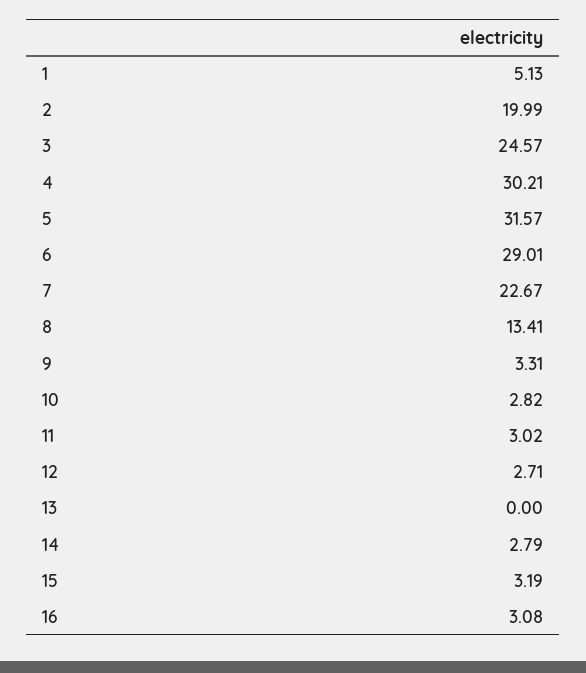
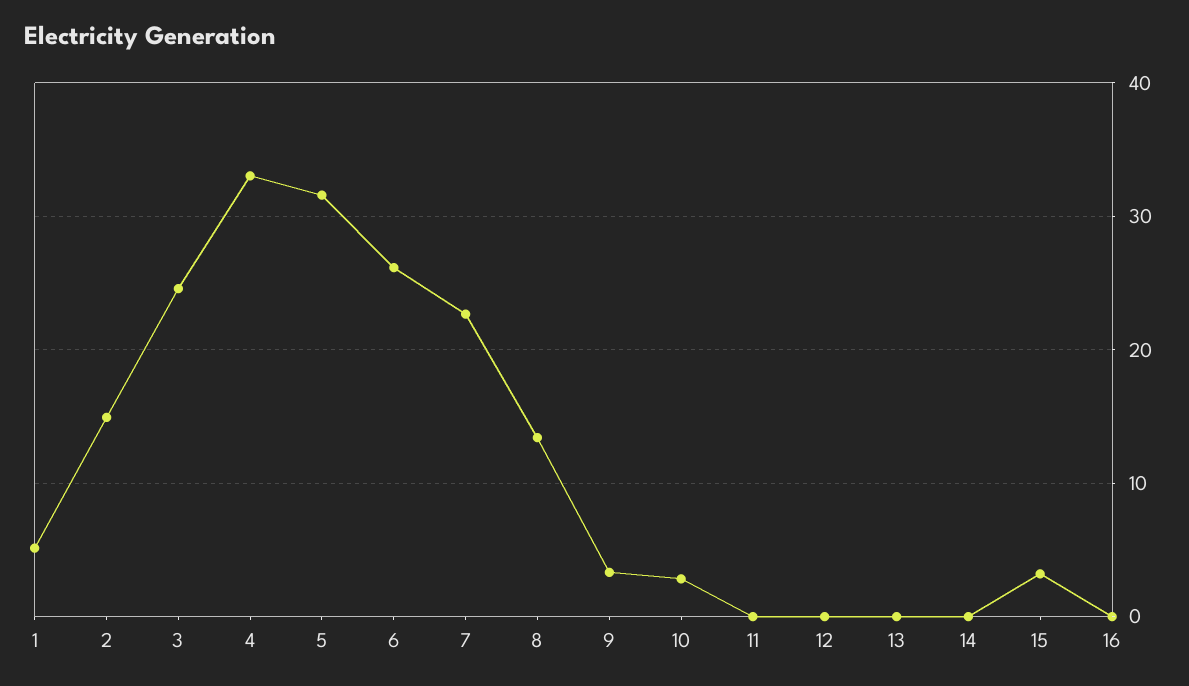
  {
    "1": 5.13,
-   "2": 19.99,
+   "2": 15,
    "3": 24.57,
-   "4": 30.21,
+   "4": 33,
    "5": 31.57,
-   "6": 29.01,
+   "6": 26,
    "7": 22.67,
    "8": 13.41,
    "9": 3.31,
    "10": 2.82,
-   "11": 3.02,
+   "11": 0,
-   "12": 2.71,
+   "12": 0,
    "13": 0,
-   "14": 2.79,
+   "14": 0,
    "15": 3.19,
-   "16": 3.08
+   "16": 0
  }

